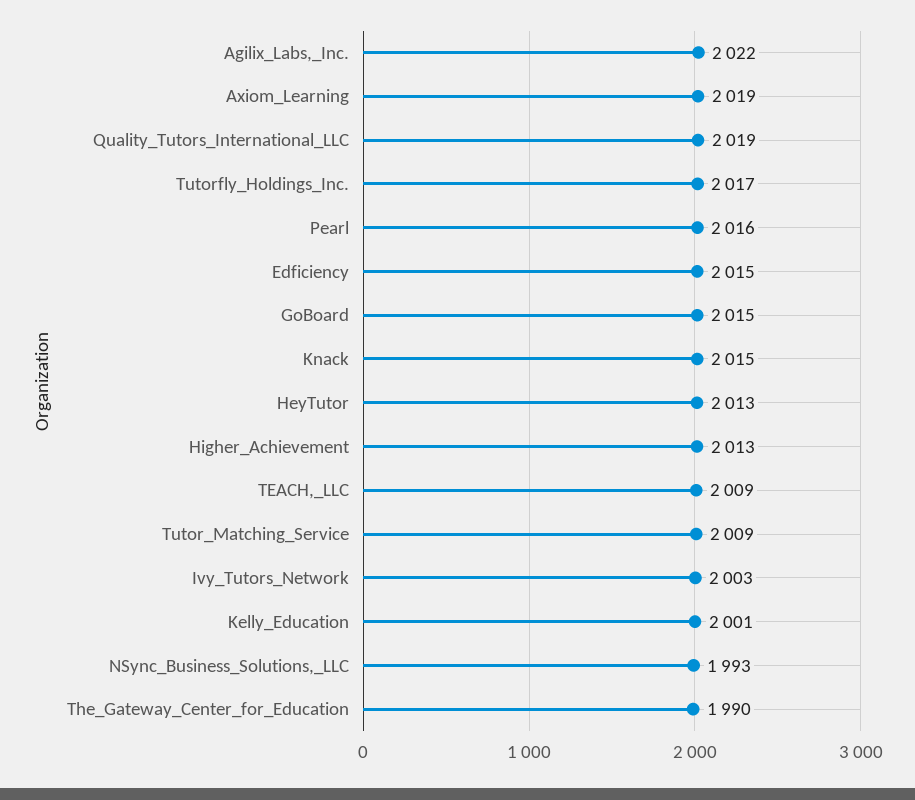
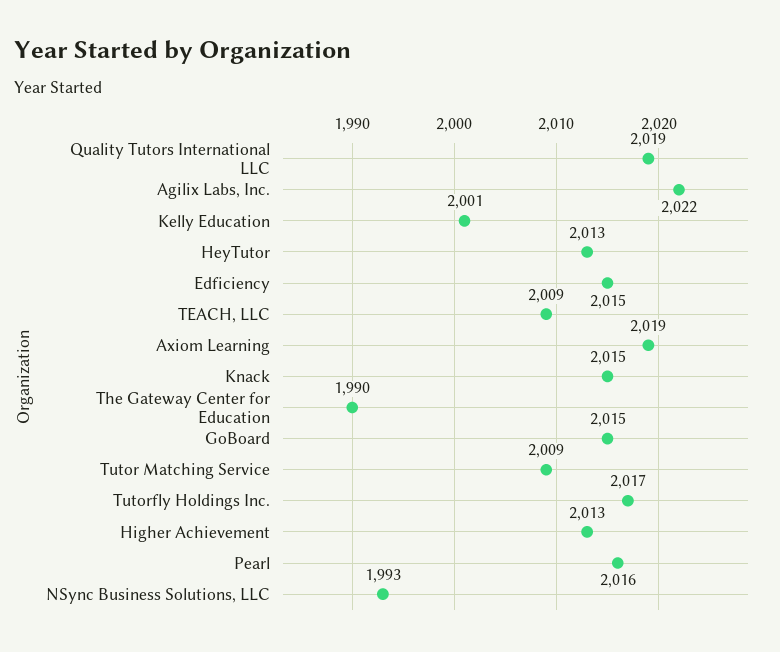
  {
    "Agilix_Labs,_Inc.": 2022,
    "Axiom_Learning": 2019,
    "Quality_Tutors_International_LLC": 2019,
    "Tutorfly_Holdings_Inc.": 2017,
    "Pearl": 2016,
    "Edficiency": 2015,
    "GoBoard": 2015,
    "Knack": 2015,
    "HeyTutor": 2013,
    "Higher_Achievement": 2013,
    "TEACH,_LLC": 2009,
    "Tutor_Matching_Service": 2009,
-   "Ivy_Tutors_Network": 2003,
    "Kelly_Education": 2001,
    "NSync_Business_Solutions,_LLC": 1993,
    "The_Gateway_Center_for_Education": 1990
  }

